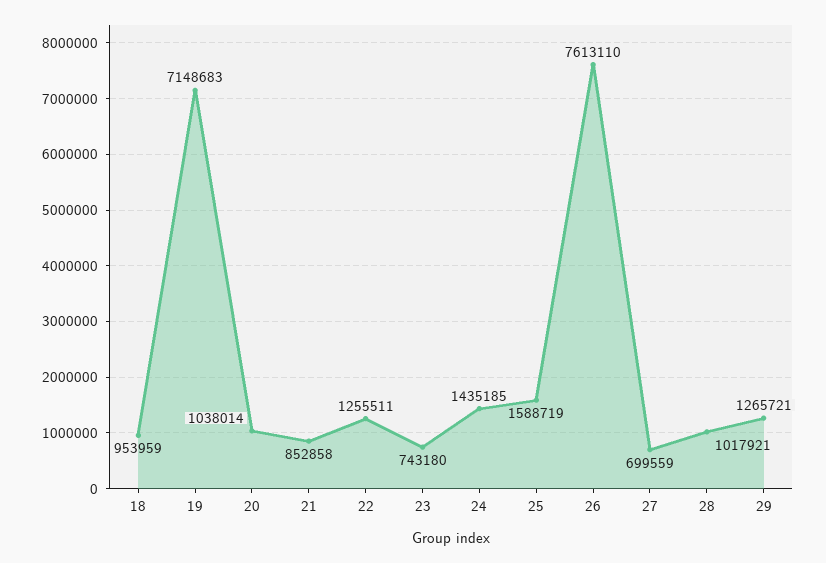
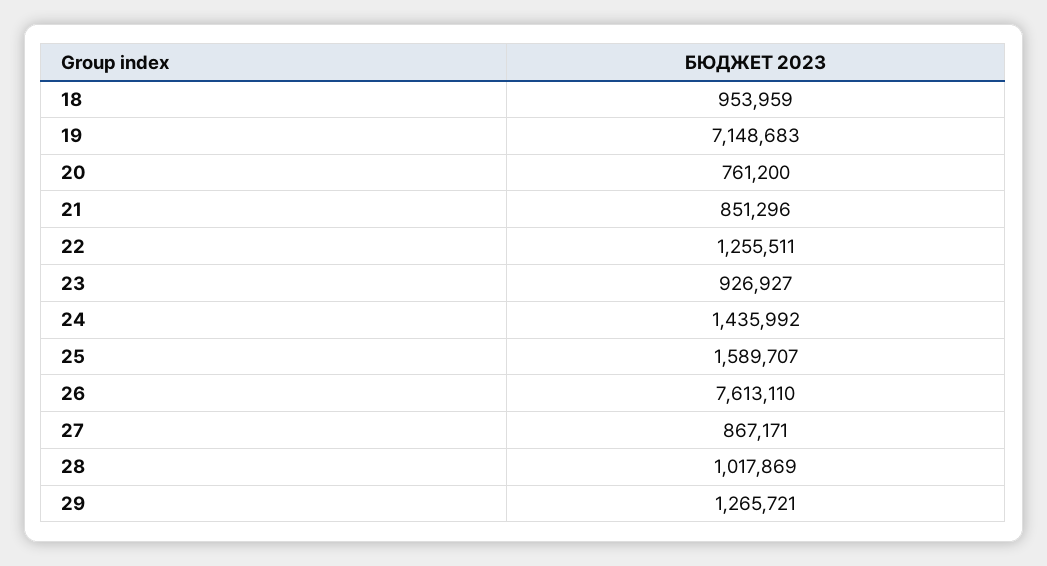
  {
    "18": 953959,
    "19": 7148683,
-   "20": 1038014,
+   "20": 761200,
-   "21": 852858,
+   "21": 851296,
    "22": 1255511,
-   "23": 743180,
+   "23": 926927,
-   "24": 1435185,
+   "24": 1435992,
-   "25": 1588719,
+   "25": 1589707,
    "26": 7613110,
-   "27": 699559,
+   "27": 867171,
-   "28": 1017921,
+   "28": 1017869,
    "29": 1265721
  }

